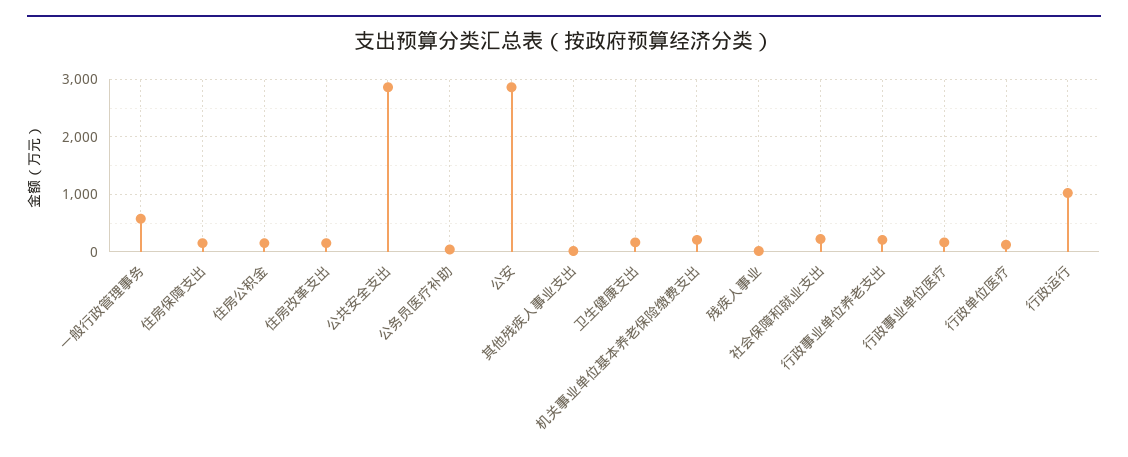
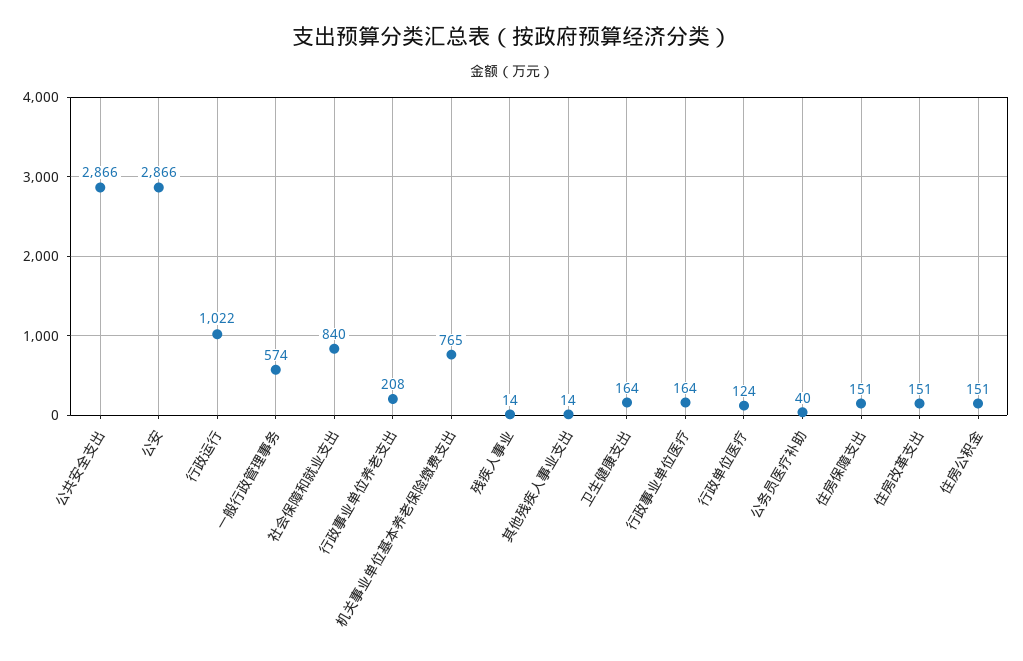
  {
    "一般行政管理事务": 574,
    "住房保障支出": 151,
    "住房公积金": 151,
    "住房改革支出": 151,
    "公共安全支出": 2866,
    "公务员医疗补助": 40,
    "公安": 2866,
    "其他残疾人事业支出": 14,
    "卫生健康支出": 164,
-   "机关事业单位基本养老保险缴费支出": 200,
+   "机关事业单位基本养老保险缴费支出": 765,
    "残疾人事业": 14,
-   "社会保障和就业支出": 200,
+   "社会保障和就业支出": 840,
    "行政事业单位养老支出": 208,
    "行政事业单位医疗": 164,
    "行政单位医疗": 124,
    "行政运行": 1022
  }

